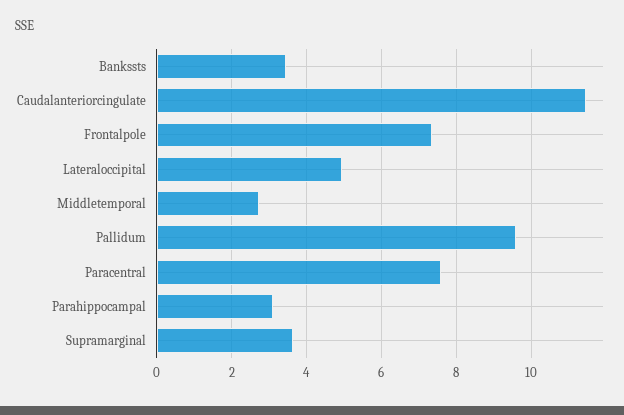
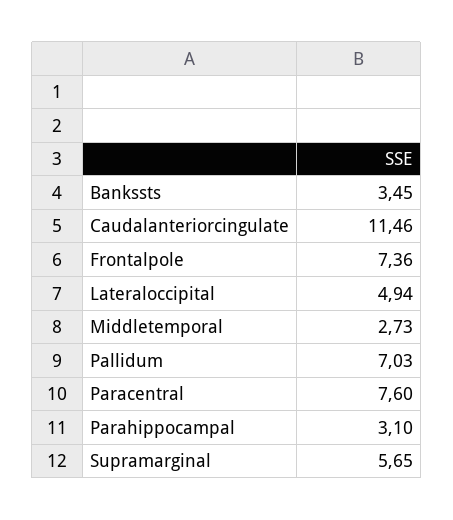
  {
    "Bankssts": 3.45,
    "Caudalanteriorcingulate": 11.46,
    "Frontalpole": 7.36,
    "Lateraloccipital": 4.94,
    "Middletemporal": 2.73,
-   "Pallidum": 9.6,
+   "Pallidum": 7.03,
    "Paracentral": 7.6,
    "Parahippocampal": 3.1,
-   "Supramarginal": 3.6
+   "Supramarginal": 5.65
  }

